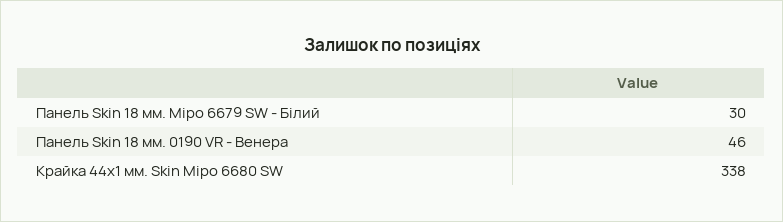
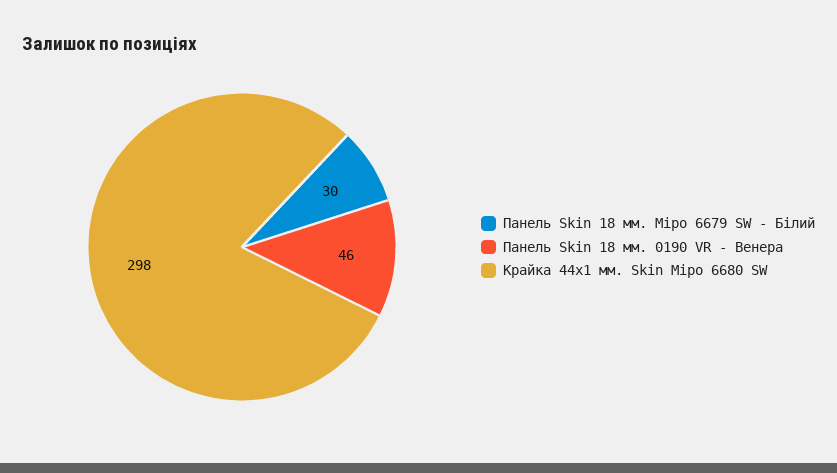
  {
    "Панель Skin 18 мм. Міро 6679 SW - Білий": 30,
    "Панель Skin 18 мм. 0190 VR - Венера": 46,
-   "Крайка 44x1 мм. Skin Міро 6680 SW": 338
+   "Крайка 44x1 мм. Skin Міро 6680 SW": 298
  }

